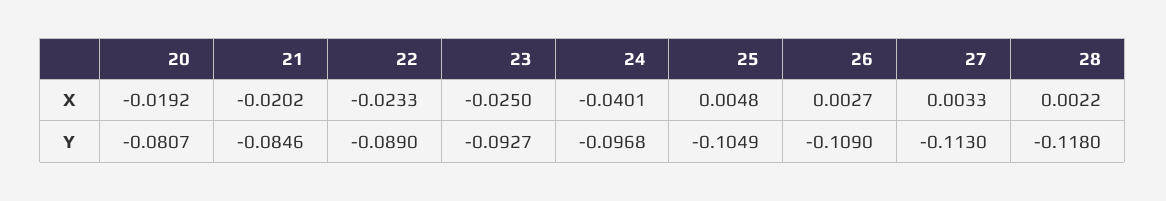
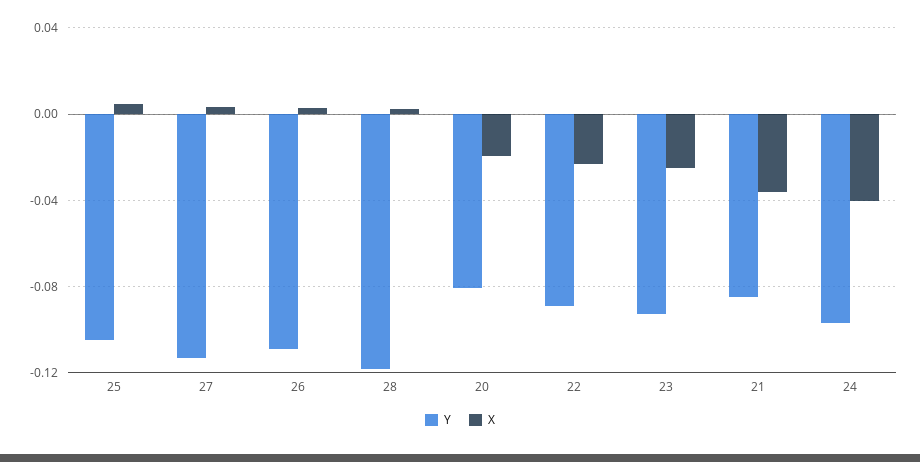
  {
    "X": {
      "20": -0.0192,
-     "21": -0.0202,
+     "21": -0.035,
      "22": -0.0233,
      "23": -0.025,
      "24": -0.0401,
      "25": 0.0048,
      "26": 0.0027,
      "27": 0.0033,
      "28": 0.0022
    },
    "Y": {
      "20": -0.0807,
      "21": -0.0846,
      "22": -0.089,
      "23": -0.0927,
      "24": -0.0968,
      "25": -0.1049,
      "26": -0.109,
      "27": -0.113,
      "28": -0.118
    }
  }

